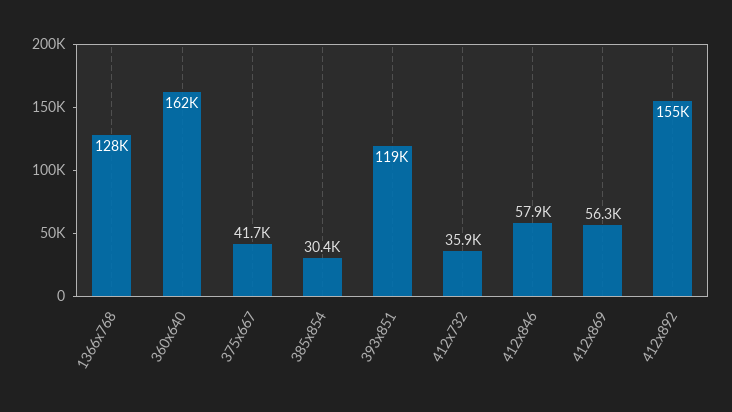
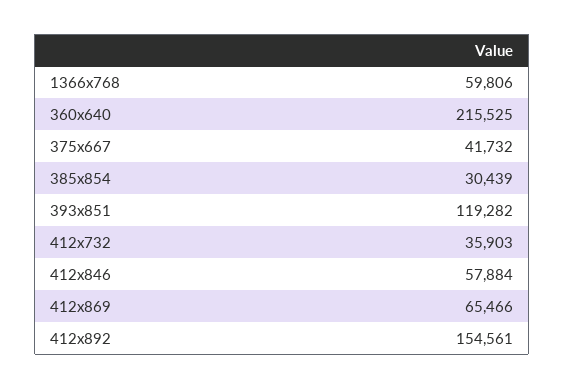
  {
-   "1366x768": 128000,
+   "1366x768": 59806,
-   "360x640": 162000,
+   "360x640": 215525,
    "375x667": 41732,
    "385x854": 30439,
    "393x851": 119282,
    "412x732": 35903,
    "412x846": 57884,
-   "412x869": 56300,
+   "412x869": 65466,
    "412x892": 154561
  }

